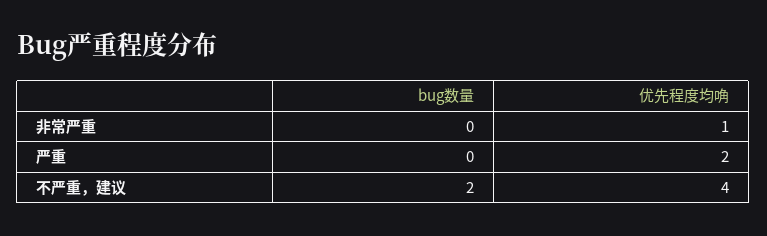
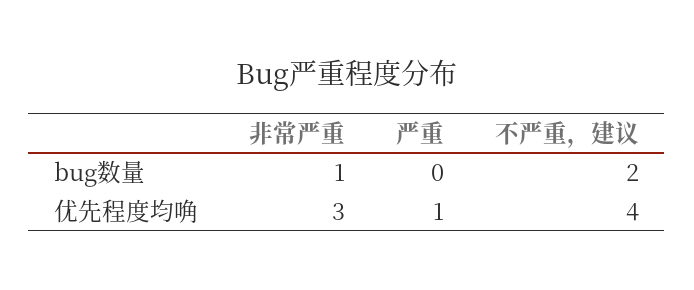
  {
    "bug数量": {
-     "非常严重": 0,
+     "非常严重": 1,
      "严重": 0,
      "不严重，建议": 2
    },
    "优先程度均唃": {
-     "非常严重": 1,
+     "非常严重": 3,
-     "严重": 2,
+     "严重": 1,
      "不严重，建议": 4
    }
  }

